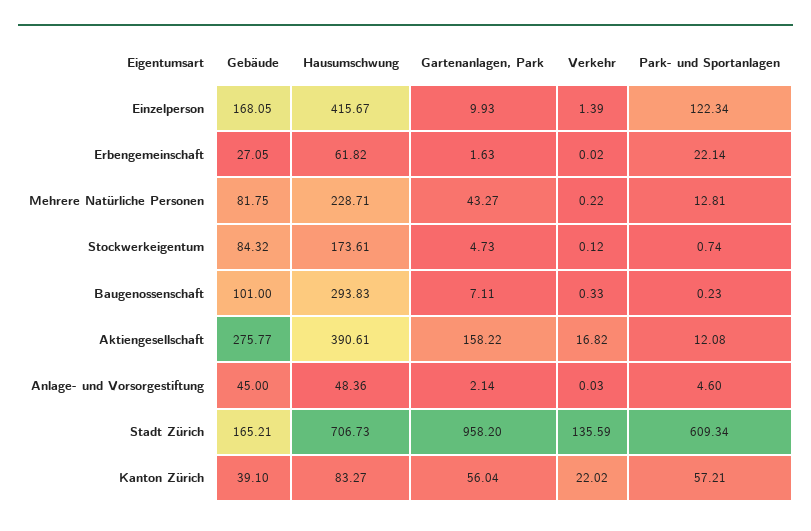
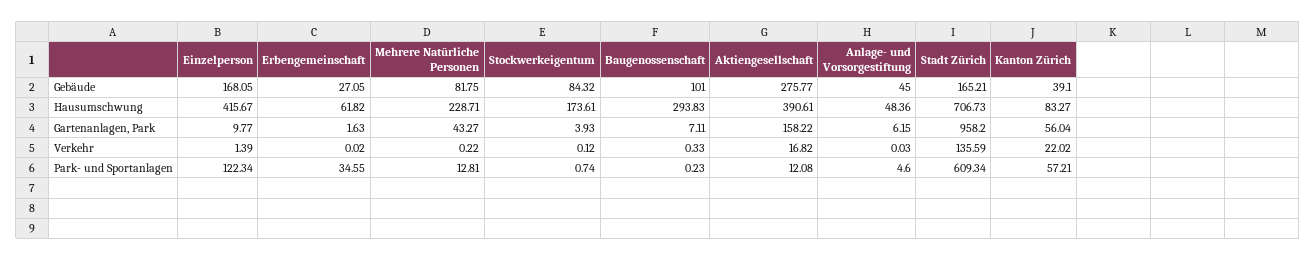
  {
    "Gebäude": {
      "Einzelperson": 168.05,
      "Erbengemeinschaft": 27.05,
      "Mehrere Natürliche Personen": 81.75,
      "Stockwerkeigentum": 84.32,
      "Baugenossenschaft": 101,
      "Aktiengesellschaft": 275.77,
      "Anlage- und Vorsorgestiftung": 45,
      "Stadt Zürich": 165.21,
      "Kanton Zürich": 39.1
    },
    "Hausumschwung": {
      "Einzelperson": 415.67,
      "Erbengemeinschaft": 61.82,
      "Mehrere Natürliche Personen": 228.71,
      "Stockwerkeigentum": 173.61,
      "Baugenossenschaft": 293.83,
      "Aktiengesellschaft": 390.61,
      "Anlage- und Vorsorgestiftung": 48.36,
      "Stadt Zürich": 706.73,
      "Kanton Zürich": 83.27
    },
    "Gartenanlagen, Park": {
-     "Einzelperson": 9.93,
+     "Einzelperson": 9.77,
      "Erbengemeinschaft": 1.63,
      "Mehrere Natürliche Personen": 43.27,
-     "Stockwerkeigentum": 4.73,
+     "Stockwerkeigentum": 3.93,
      "Baugenossenschaft": 7.11,
      "Aktiengesellschaft": 158.22,
-     "Anlage- und Vorsorgestiftung": 2.14,
+     "Anlage- und Vorsorgestiftung": 6.15,
      "Stadt Zürich": 958.2,
      "Kanton Zürich": 56.04
    },
    "Verkehr": {
      "Einzelperson": 1.39,
      "Erbengemeinschaft": 0.02,
      "Mehrere Natürliche Personen": 0.22,
      "Stockwerkeigentum": 0.12,
      "Baugenossenschaft": 0.33,
      "Aktiengesellschaft": 16.82,
      "Anlage- und Vorsorgestiftung": 0.03,
      "Stadt Zürich": 135.59,
      "Kanton Zürich": 22.02
    },
    "Park- und Sportanlagen": {
      "Einzelperson": 122.34,
-     "Erbengemeinschaft": 22.14,
+     "Erbengemeinschaft": 34.55,
      "Mehrere Natürliche Personen": 12.81,
      "Stockwerkeigentum": 0.74,
      "Baugenossenschaft": 0.23,
      "Aktiengesellschaft": 12.08,
      "Anlage- und Vorsorgestiftung": 4.6,
      "Stadt Zürich": 609.34,
      "Kanton Zürich": 57.21
    }
  }

